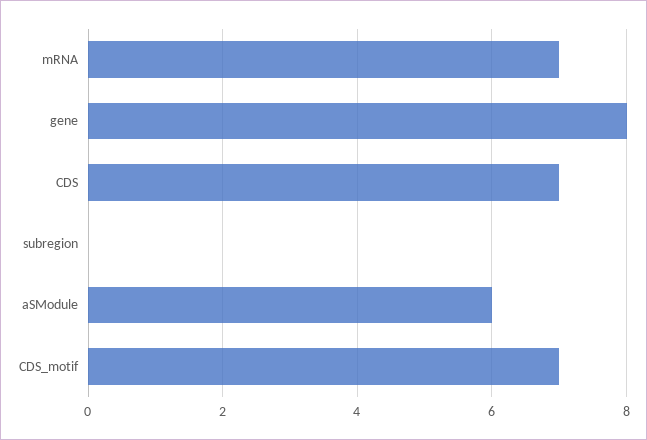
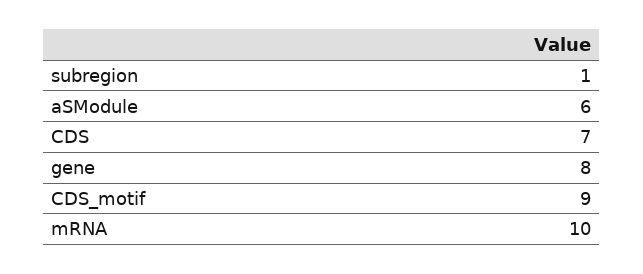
  {
-   "mRNA": 7,
+   "mRNA": 10,
    "gene": 8,
    "CDS": 7,
-   "subregion": 0,
+   "subregion": 1,
    "aSModule": 6,
-   "CDS_motif": 7
+   "CDS_motif": 9
  }

